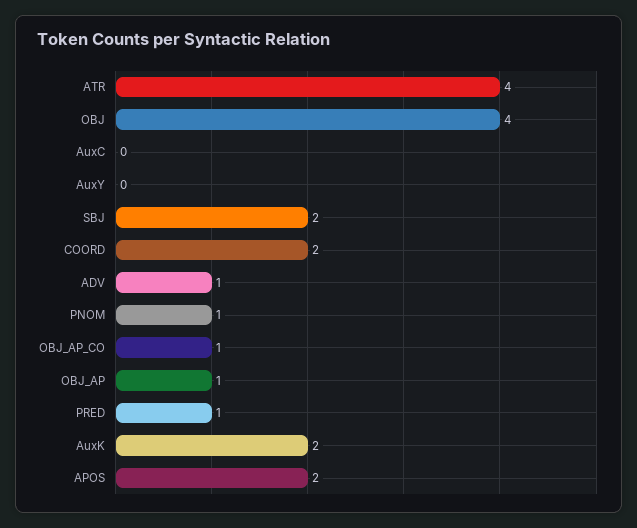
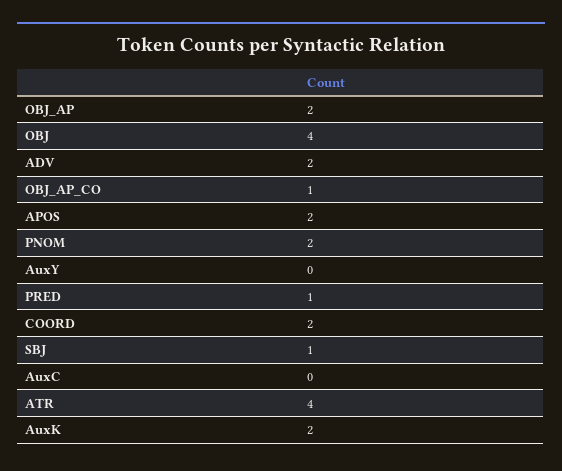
  {
    "ATR": 4,
    "OBJ": 4,
    "AuxC": 0,
    "AuxY": 0,
-   "SBJ": 2,
+   "SBJ": 1,
    "COORD": 2,
-   "ADV": 1,
+   "ADV": 2,
-   "PNOM": 1,
+   "PNOM": 2,
    "OBJ_AP_CO": 1,
-   "OBJ_AP": 1,
+   "OBJ_AP": 2,
    "PRED": 1,
    "AuxK": 2,
    "APOS": 2
  }

